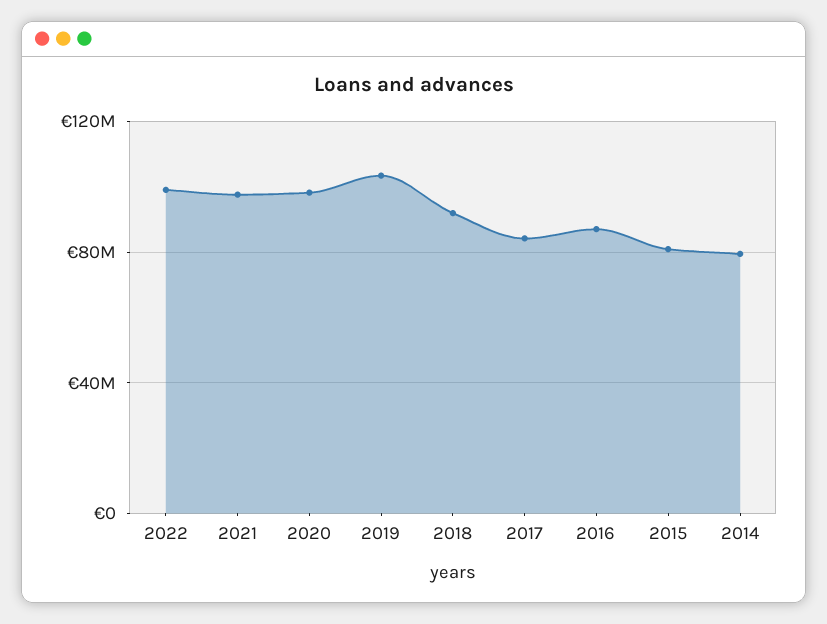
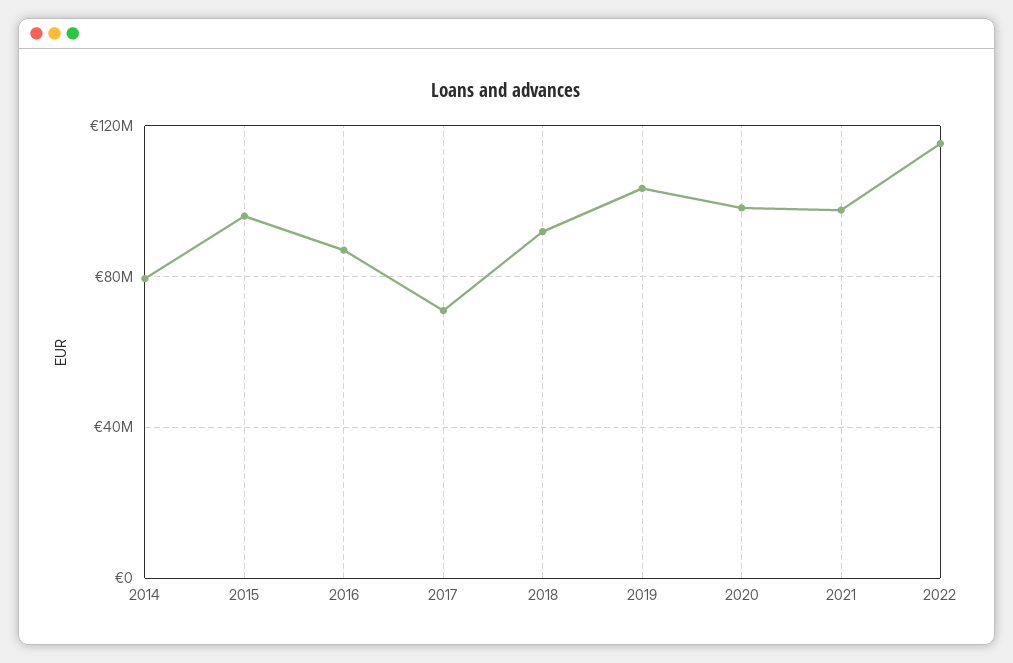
  {
-   "2022": 100000000,
+   "2022": 115000000,
    "2021": 100000000,
    "2020": 100000000,
    "2019": 105000000,
    "2018": 90000000,
-   "2017": 85000000,
+   "2017": 70000000,
    "2016": 85000000,
-   "2015": 80000000,
+   "2015": 95000000,
    "2014": 80000000
  }

